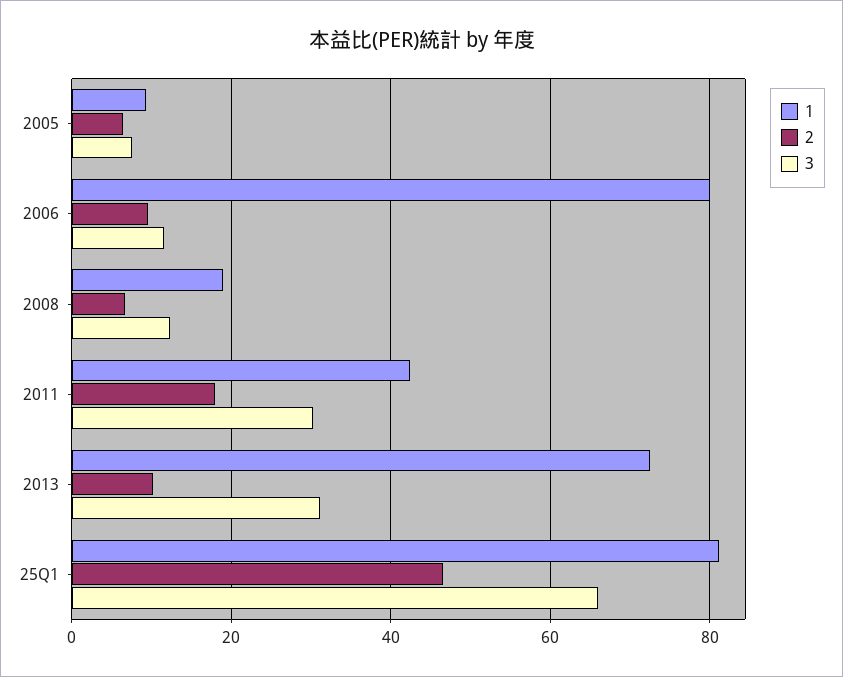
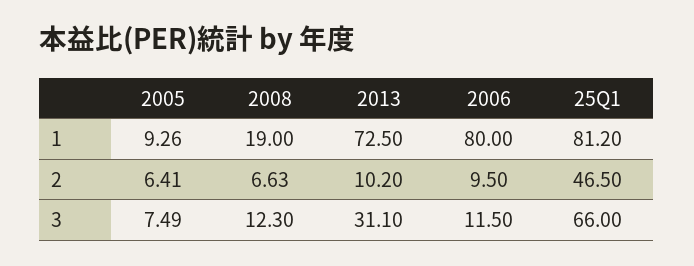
  {
    "1": {
      "2005": 9.26,
      "2006": 80,
      "2008": 19,
-     "2011": 42,
      "2013": 72.5,
      "25Q1": 81.2
    },
    "2": {
      "2005": 6.41,
      "2006": 9.5,
      "2008": 6.63,
-     "2011": 18,
      "2013": 10.2,
      "25Q1": 46.5
    },
    "3": {
      "2005": 7.49,
      "2006": 11.5,
      "2008": 12.3,
-     "2011": 30,
      "2013": 31.1,
      "25Q1": 66
    }
  }

